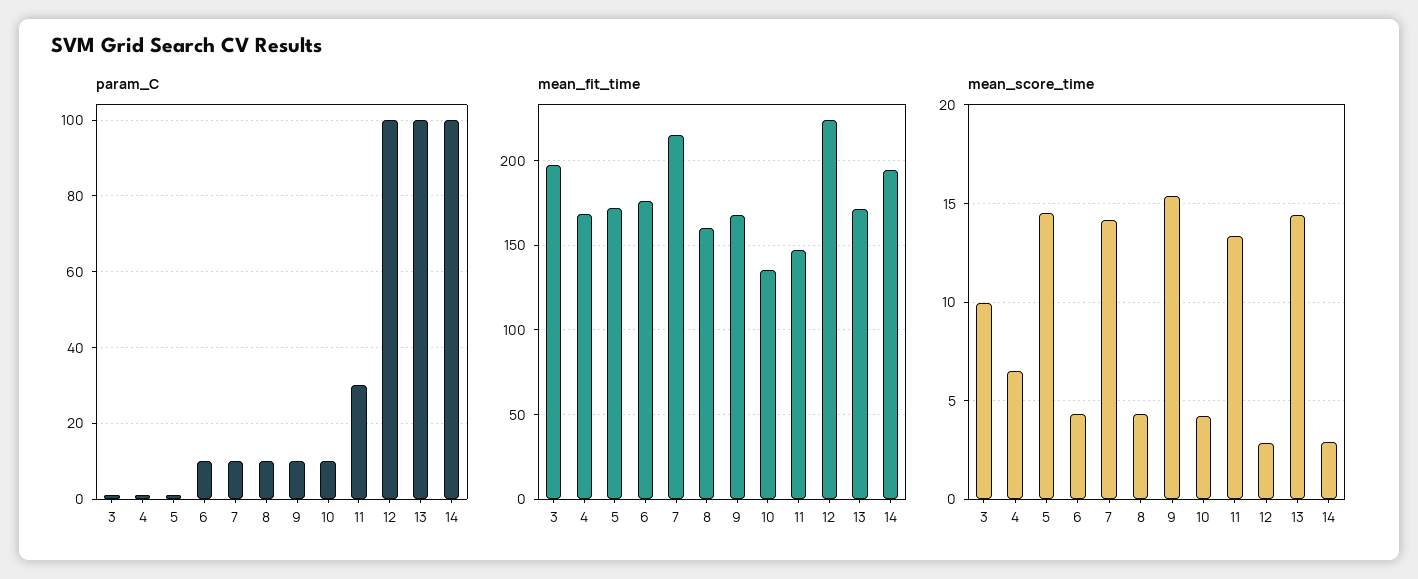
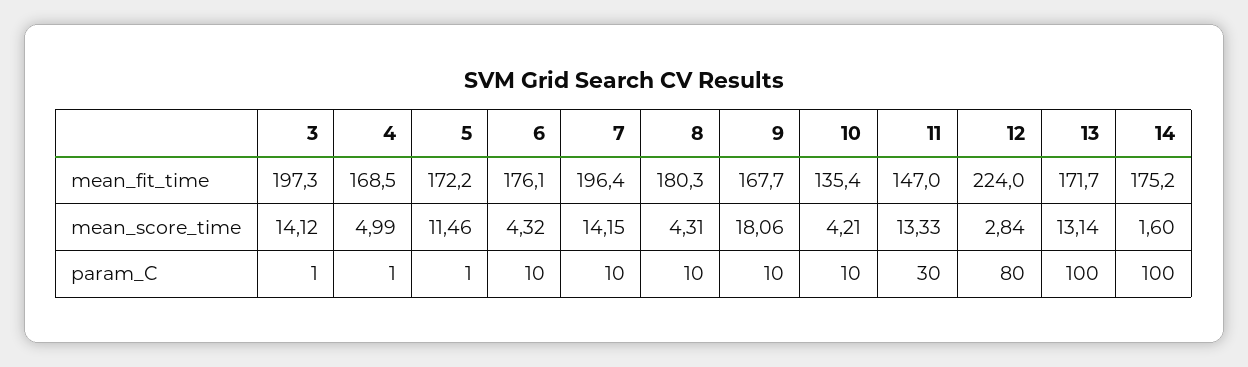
  {
    "param_C": {
      "3": 1,
      "4": 1,
      "5": 1,
      "6": 10,
      "7": 10,
      "8": 10,
      "9": 10,
      "10": 10,
      "11": 30,
-     "12": 100,
+     "12": 80,
      "13": 100,
      "14": 100
    },
    "mean_fit_time": {
      "3": 197.3,
      "4": 168.5,
      "5": 172.2,
      "6": 176.1,
-     "7": 215,
+     "7": 196.4,
-     "8": 160,
+     "8": 180.3,
      "9": 167.7,
      "10": 135.4,
      "11": 147,
      "12": 224,
      "13": 171.7,
-     "14": 195
+     "14": 175.2
    },
    "mean_score_time": {
-     "3": 10,
+     "3": 14.12,
-     "4": 6.5,
+     "4": 4.99,
-     "5": 14.5,
+     "5": 11.46,
      "6": 4.32,
      "7": 14.15,
      "8": 4.31,
-     "9": 15.5,
+     "9": 18.06,
      "10": 4.21,
      "11": 13.33,
      "12": 2.84,
-     "13": 14.5,
+     "13": 13.14,
-     "14": 3
+     "14": 1.6
    }
  }

